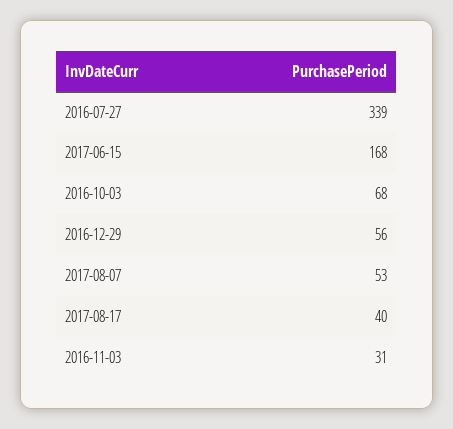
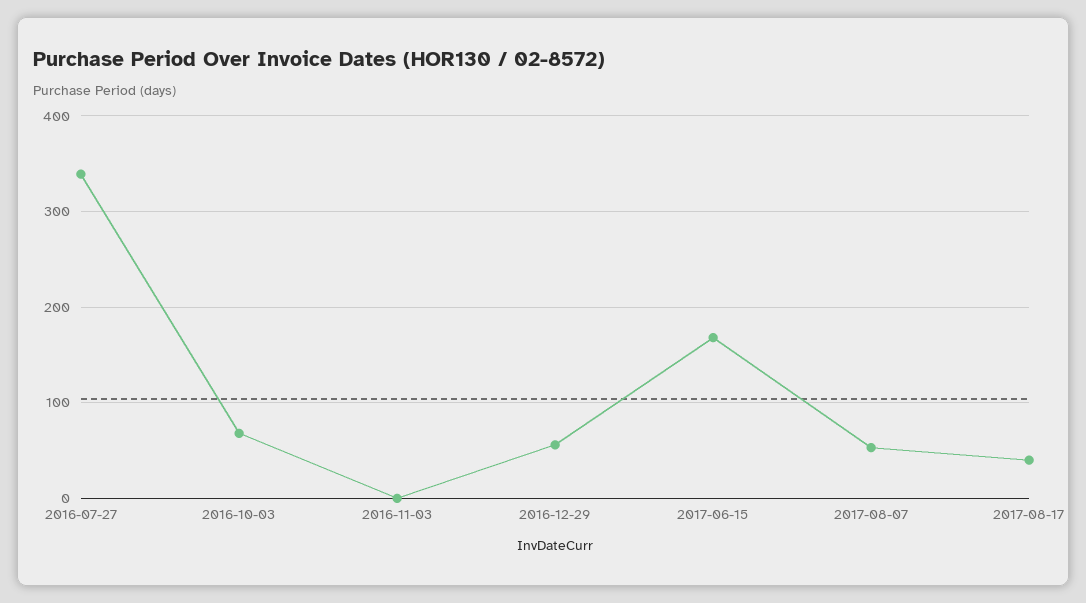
  {
    "2016-07-27": 339,
    "2017-06-15": 168,
    "2016-10-03": 68,
    "2016-12-29": 56,
    "2017-08-07": 53,
    "2017-08-17": 40,
-   "2016-11-03": 31
+   "2016-11-03": 0
  }

